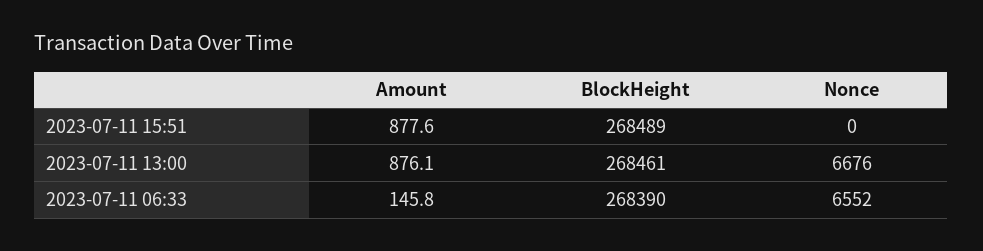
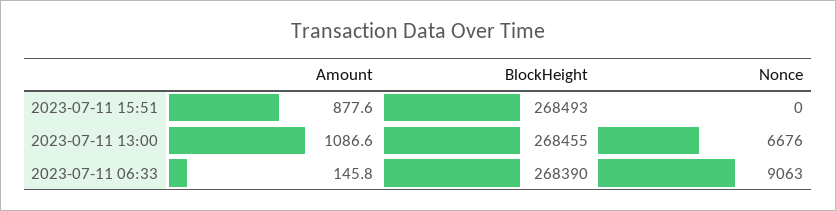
  {
    "Amount": {
      "2023-07-11 15:51": 877.6,
-     "2023-07-11 13:00": 876.1,
+     "2023-07-11 13:00": 1086.6,
      "2023-07-11 06:33": 145.8
    },
    "BlockHeight": {
-     "2023-07-11 15:51": 268489,
+     "2023-07-11 15:51": 268493,
-     "2023-07-11 13:00": 268461,
+     "2023-07-11 13:00": 268455,
      "2023-07-11 06:33": 268390
    },
    "Nonce": {
      "2023-07-11 15:51": 0,
      "2023-07-11 13:00": 6676,
-     "2023-07-11 06:33": 6552
+     "2023-07-11 06:33": 9063
    }
  }

